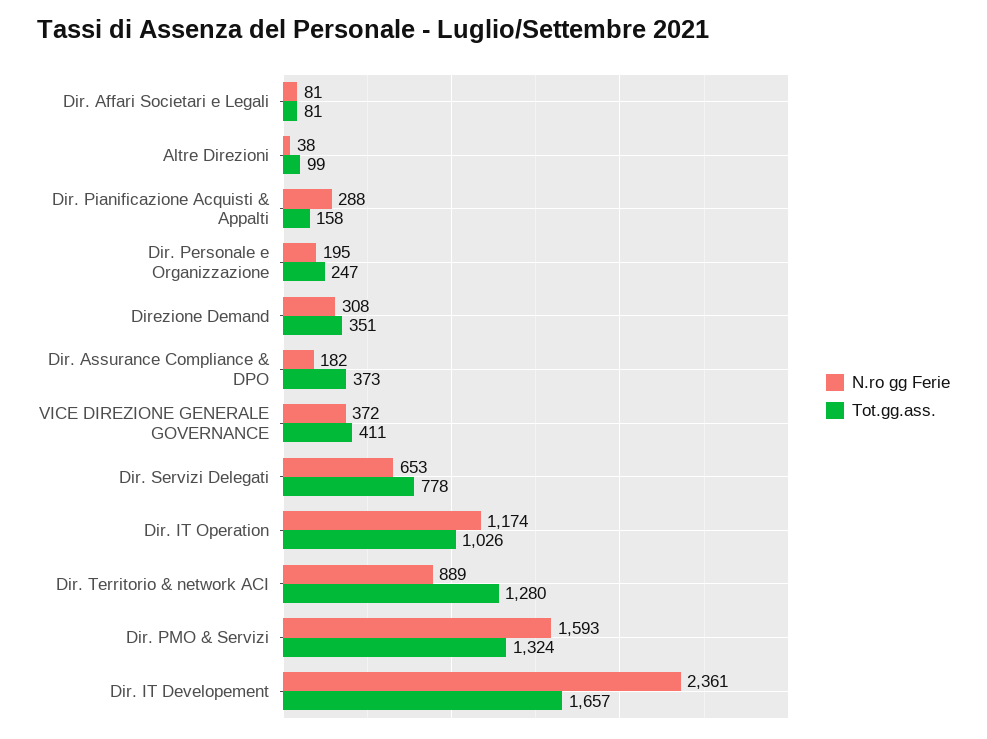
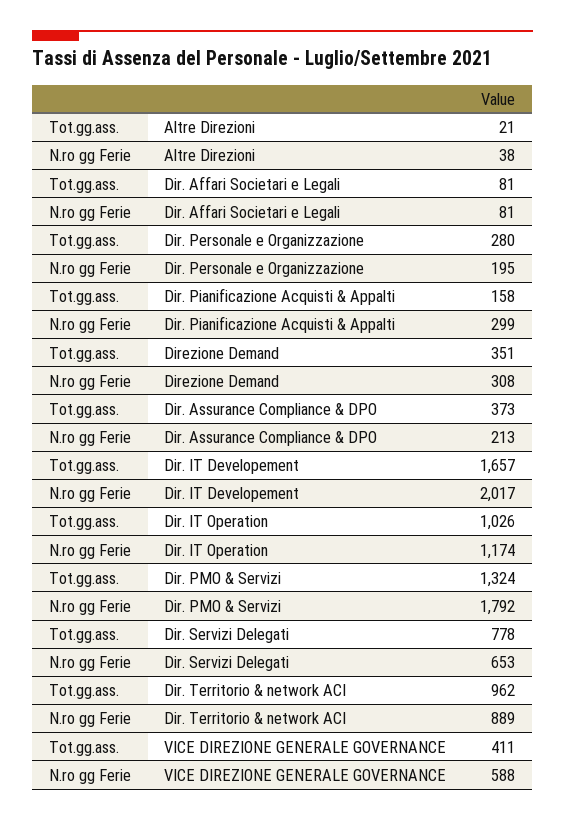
  {
    "N.ro gg Ferie": {
      "Dir. Affari Societari e Legali": 81,
      "Altre Direzioni": 38,
-     "Dir. Pianificazione Acquisti & Appalti": 288,
+     "Dir. Pianificazione Acquisti & Appalti": 299,
      "Dir. Personale e Organizzazione": 195,
      "Direzione Demand": 308,
-     "Dir. Assurance Compliance & DPO": 182,
+     "Dir. Assurance Compliance & DPO": 213,
-     "VICE DIREZIONE GENERALE GOVERNANCE": 372,
+     "VICE DIREZIONE GENERALE GOVERNANCE": 588,
      "Dir. Servizi Delegati": 653,
      "Dir. IT Operation": 1174,
      "Dir. Territorio & network ACI": 889,
-     "Dir. PMO & Servizi": 1593,
+     "Dir. PMO & Servizi": 1792,
-     "Dir. IT Developement": 2361
+     "Dir. IT Developement": 2017
    },
    "Tot.gg.ass.": {
      "Dir. Affari Societari e Legali": 81,
-     "Altre Direzioni": 99,
+     "Altre Direzioni": 21,
      "Dir. Pianificazione Acquisti & Appalti": 158,
-     "Dir. Personale e Organizzazione": 247,
+     "Dir. Personale e Organizzazione": 280,
      "Direzione Demand": 351,
      "Dir. Assurance Compliance & DPO": 373,
      "VICE DIREZIONE GENERALE GOVERNANCE": 411,
      "Dir. Servizi Delegati": 778,
      "Dir. IT Operation": 1026,
-     "Dir. Territorio & network ACI": 1280,
+     "Dir. Territorio & network ACI": 962,
      "Dir. PMO & Servizi": 1324,
      "Dir. IT Developement": 1657
    }
  }

